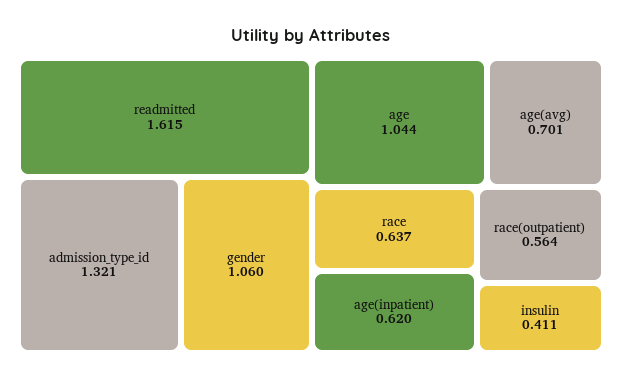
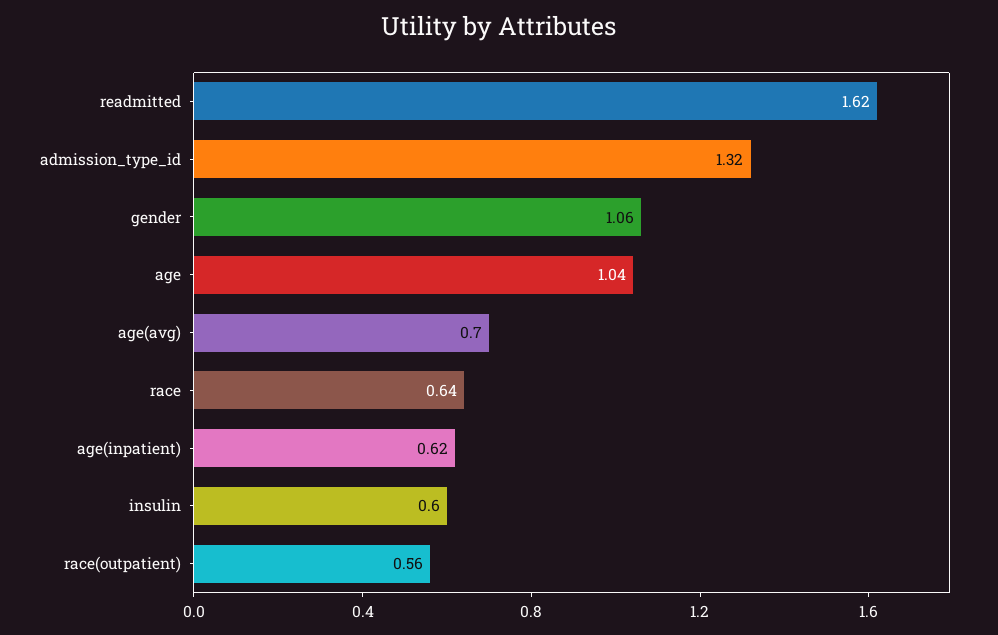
  {
    "readmitted": 1.615,
    "admission_type_id": 1.321,
    "gender": 1.06,
    "age": 1.044,
    "age(avg)": 0.701,
    "race": 0.637,
    "age(inpatient)": 0.62,
    "race(outpatient)": 0.564,
-   "insulin": 0.411
+   "insulin": 0.6
  }

